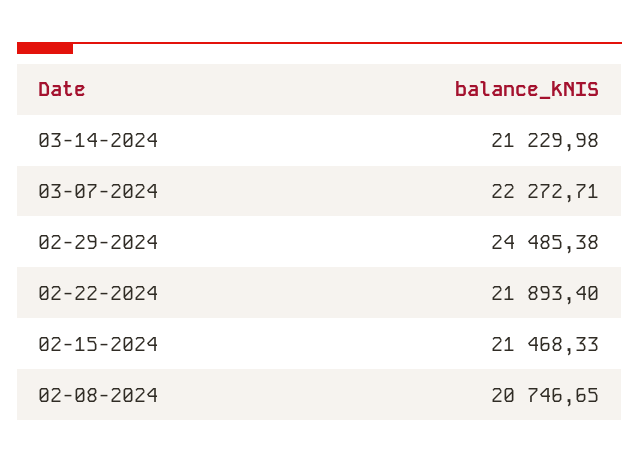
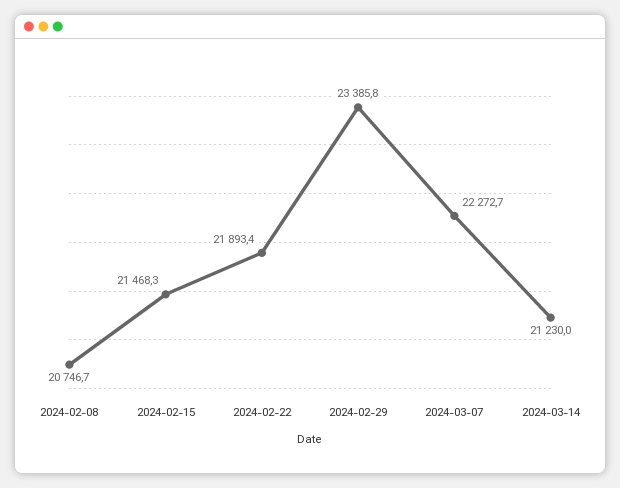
  {
    "03-14-2024": 21229.98,
    "03-07-2024": 22272.71,
-   "02-29-2024": 24485.38,
+   "02-29-2024": 23385.8,
    "02-22-2024": 21893.4,
    "02-15-2024": 21468.33,
    "02-08-2024": 20746.65
  }

